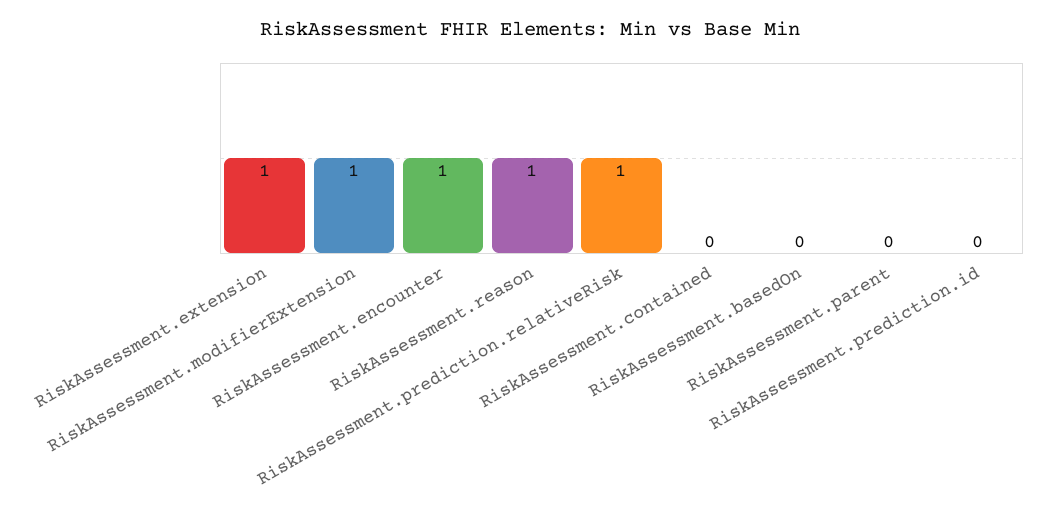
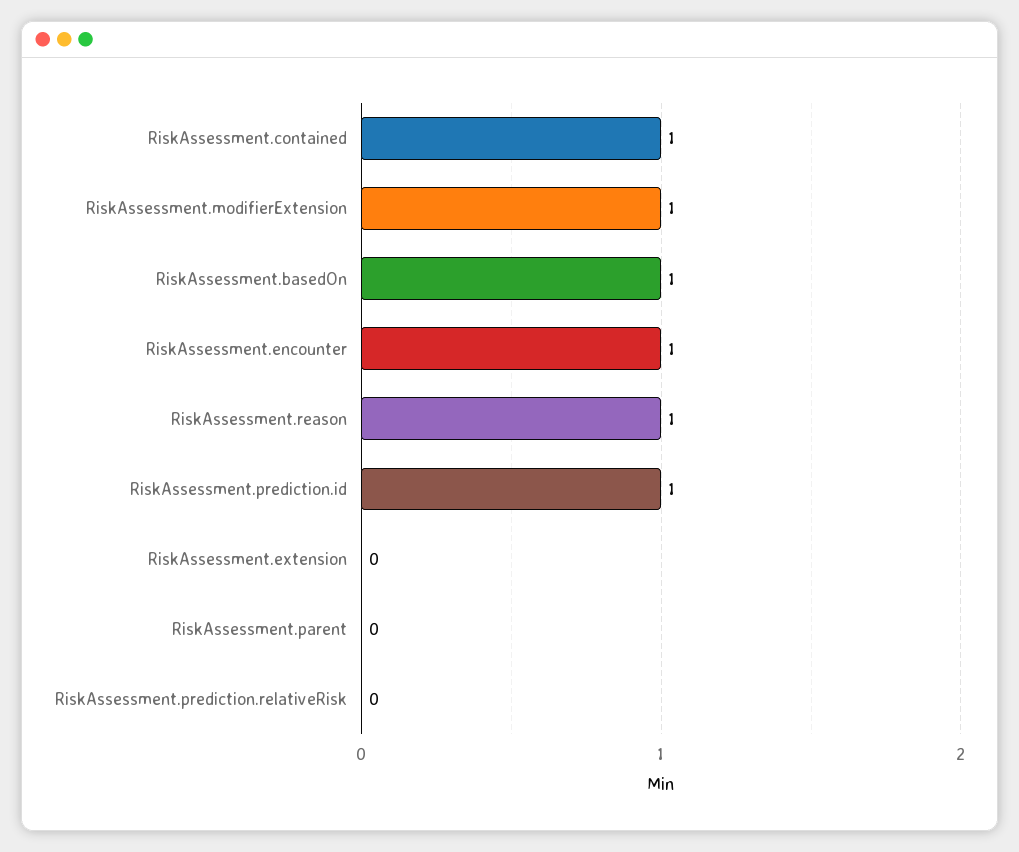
  {
-   "RiskAssessment.extension": 1,
+   "RiskAssessment.extension": 0,
    "RiskAssessment.modifierExtension": 1,
    "RiskAssessment.encounter": 1,
    "RiskAssessment.reason": 1,
-   "RiskAssessment.prediction.relativeRisk": 1,
+   "RiskAssessment.prediction.relativeRisk": 0,
-   "RiskAssessment.contained": 0,
+   "RiskAssessment.contained": 1,
-   "RiskAssessment.basedOn": 0,
+   "RiskAssessment.basedOn": 1,
    "RiskAssessment.parent": 0,
-   "RiskAssessment.prediction.id": 0
+   "RiskAssessment.prediction.id": 1
  }

